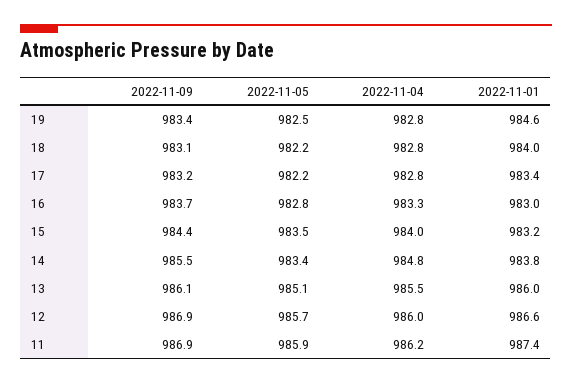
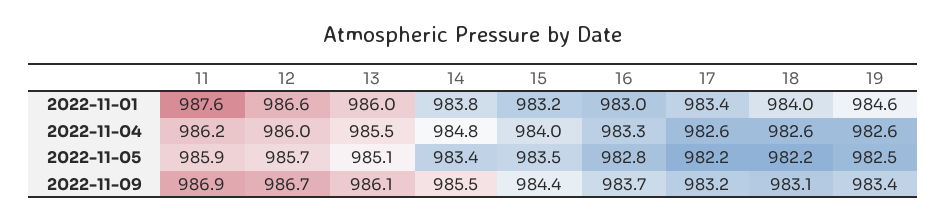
  {
    "2022-11-09": {
      "19": 983.4,
      "18": 983.1,
      "17": 983.2,
      "16": 983.7,
      "15": 984.4,
      "14": 985.5,
      "13": 986.1,
-     "12": 986.9,
+     "12": 986.7,
      "11": 986.9
    },
    "2022-11-05": {
      "19": 982.5,
      "18": 982.2,
      "17": 982.2,
      "16": 982.8,
      "15": 983.5,
      "14": 983.4,
      "13": 985.1,
      "12": 985.7,
      "11": 985.9
    },
    "2022-11-04": {
-     "19": 982.8,
+     "19": 982.6,
-     "18": 982.8,
+     "18": 982.6,
-     "17": 982.8,
+     "17": 982.6,
      "16": 983.3,
      "15": 984,
      "14": 984.8,
      "13": 985.5,
      "12": 986,
      "11": 986.2
    },
    "2022-11-01": {
      "19": 984.6,
      "18": 984,
      "17": 983.4,
      "16": 983,
      "15": 983.2,
      "14": 983.8,
      "13": 986,
      "12": 986.6,
-     "11": 987.4
+     "11": 987.6
    }
  }

